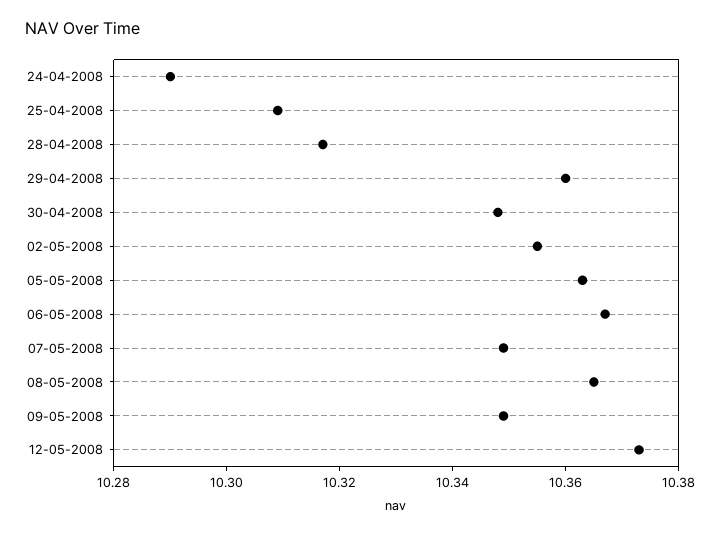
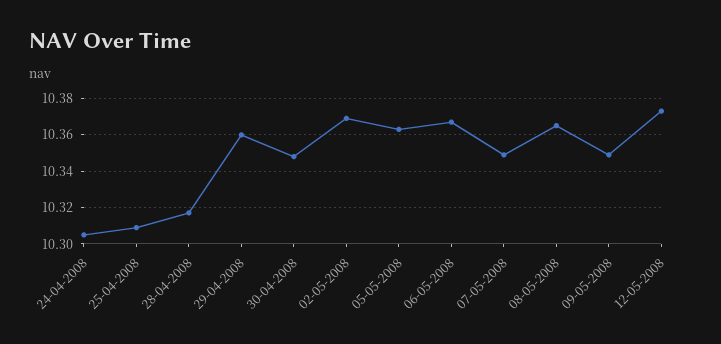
  {
-   "24-04-2008": 10.29,
+   "24-04-2008": 10.305,
    "25-04-2008": 10.31,
    "28-04-2008": 10.315,
    "29-04-2008": 10.36,
    "30-04-2008": 10.35,
-   "02-05-2008": 10.355,
+   "02-05-2008": 10.37,
    "05-05-2008": 10.365,
    "06-05-2008": 10.365,
    "07-05-2008": 10.35,
    "08-05-2008": 10.365,
    "09-05-2008": 10.35,
    "12-05-2008": 10.375
  }

